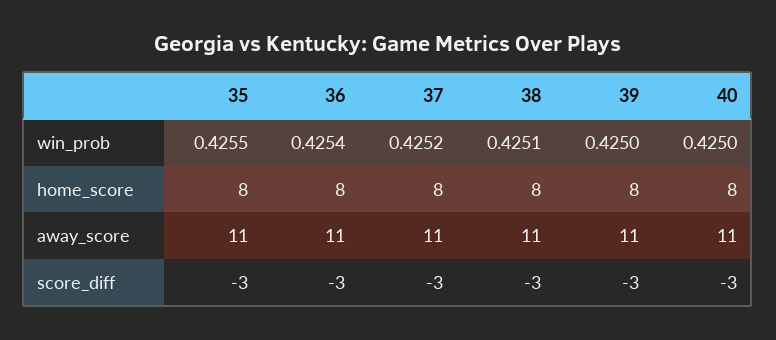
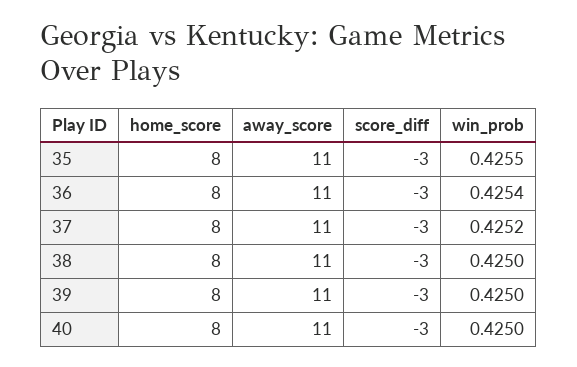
  {
    "35": {
      "win_prob": 0.4255,
      "home_score": 8,
      "away_score": 11,
      "score_diff": -3
    },
    "36": {
      "win_prob": 0.4254,
      "home_score": 8,
      "away_score": 11,
      "score_diff": -3
    },
    "37": {
      "win_prob": 0.4252,
      "home_score": 8,
      "away_score": 11,
      "score_diff": -3
    },
    "38": {
-     "win_prob": 0.4251,
+     "win_prob": 0.425,
      "home_score": 8,
      "away_score": 11,
      "score_diff": -3
    },
    "39": {
      "win_prob": 0.425,
      "home_score": 8,
      "away_score": 11,
      "score_diff": -3
    },
    "40": {
      "win_prob": 0.425,
      "home_score": 8,
      "away_score": 11,
      "score_diff": -3
    }
  }

